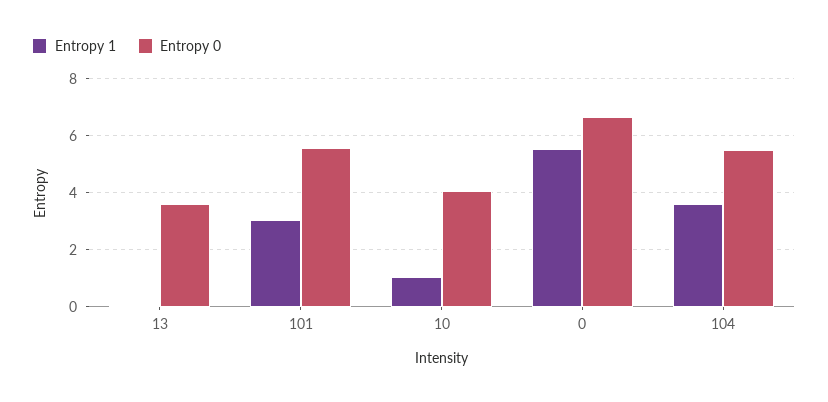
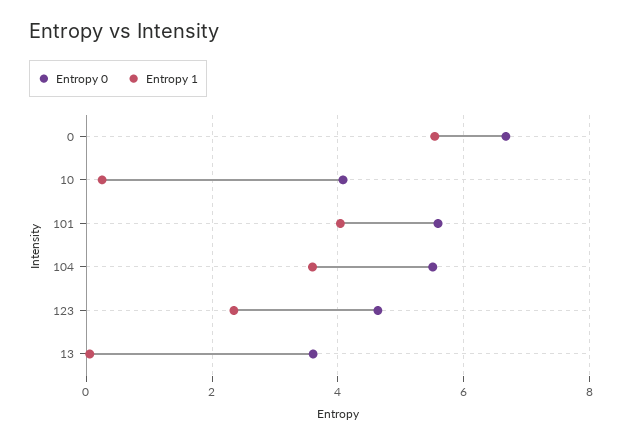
  {
    "Entropy 1": {
      "13": 0,
-     "101": 3,
+     "101": 4,
-     "10": 1,
+     "10": 0.2,
      "0": 5.6,
-     "104": 3.6
+     "104": 3.6,
+     "123": 2.4
    },
    "Entropy 0": {
      "13": 3.6,
      "101": 5.6,
      "10": 4,
      "0": 6.6,
-     "104": 5.6
+     "104": 5.6,
+     "123": 4.6
    }
  }

